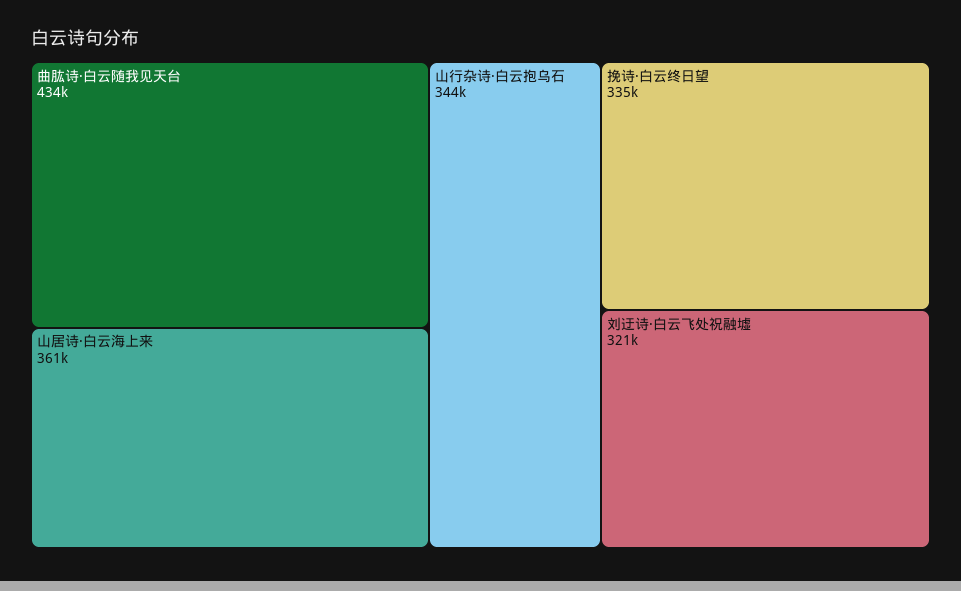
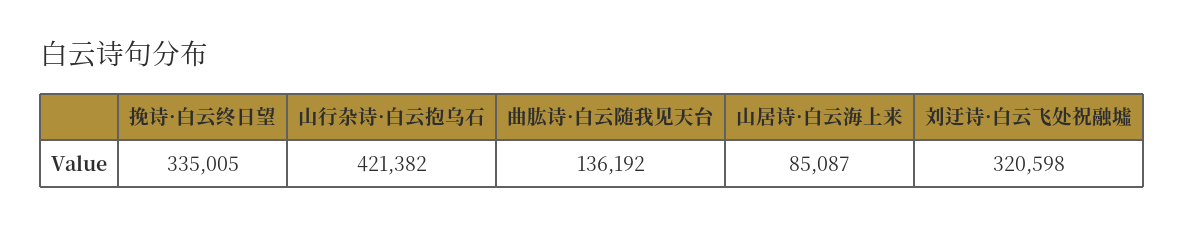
  {
-   "曲肱诗·白云随我见天台": 434000,
+   "曲肱诗·白云随我见天台": 136192,
-   "山居诗·白云海上来": 361000,
+   "山居诗·白云海上来": 85087,
-   "山行杂诗·白云抱乌石": 344000,
+   "山行杂诗·白云抱乌石": 421382,
    "挽诗·白云终日望": 335005,
    "刘迂诗·白云飞处祝融墟": 320598
  }

